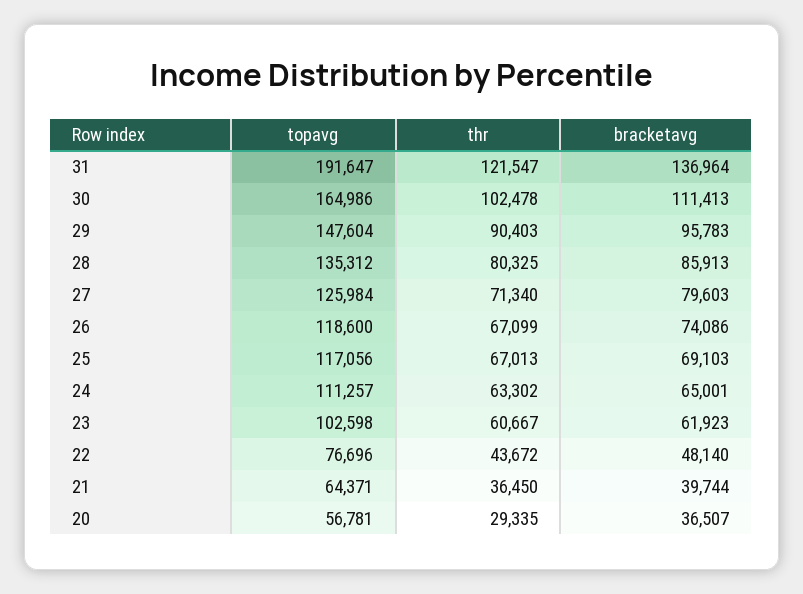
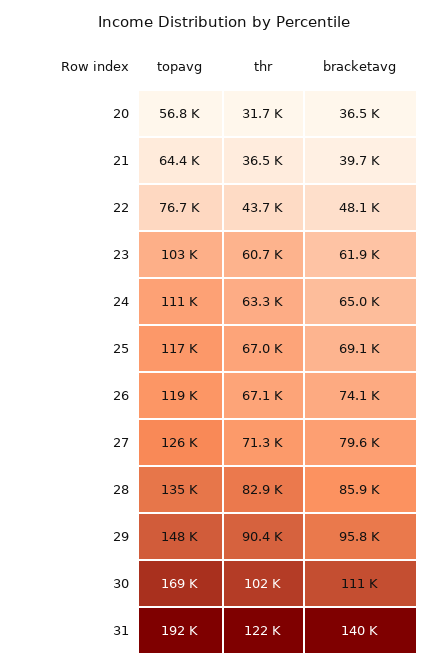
  {
    "topavg": {
      "31": 191647,
-     "30": 164986,
+     "30": 169000,
      "29": 147604,
      "28": 135312,
      "27": 125984,
      "26": 118600,
      "25": 117056,
      "24": 111257,
      "23": 102598,
      "22": 76696,
      "21": 64371,
      "20": 56781
    },
    "thr": {
      "31": 121547,
      "30": 102478,
      "29": 90403,
-     "28": 80325,
+     "28": 82900,
      "27": 71340,
      "26": 67099,
      "25": 67013,
      "24": 63302,
      "23": 60667,
      "22": 43672,
      "21": 36450,
-     "20": 29335
+     "20": 31700
    },
    "bracketavg": {
-     "31": 136964,
+     "31": 140000,
      "30": 111413,
      "29": 95783,
      "28": 85913,
      "27": 79603,
      "26": 74086,
      "25": 69103,
      "24": 65001,
      "23": 61923,
      "22": 48140,
      "21": 39744,
      "20": 36507
    }
  }

